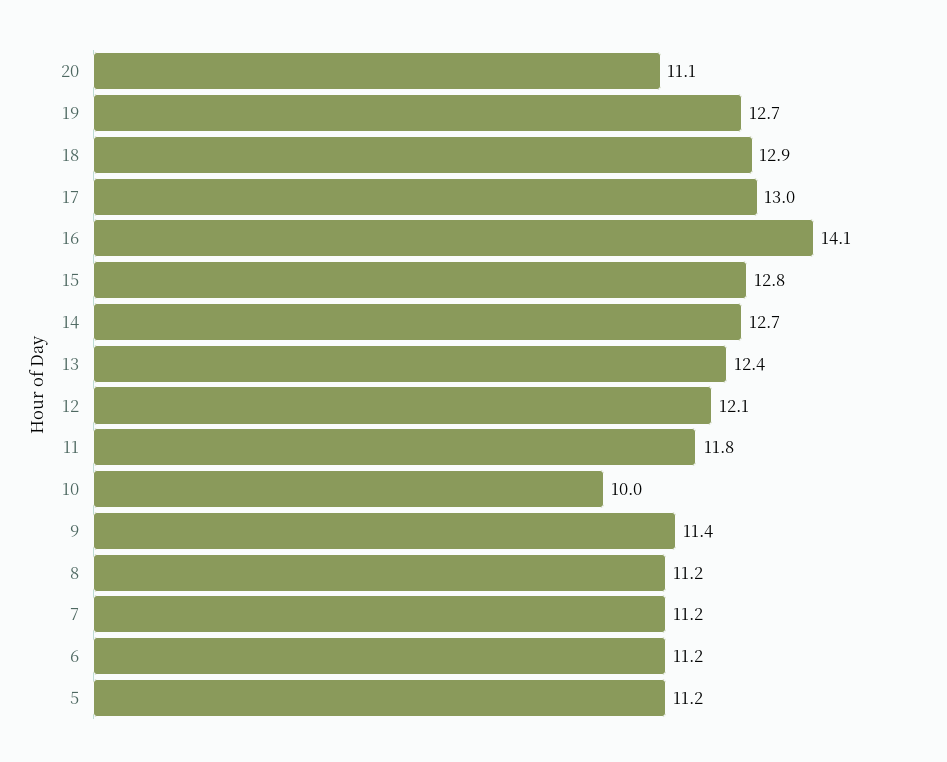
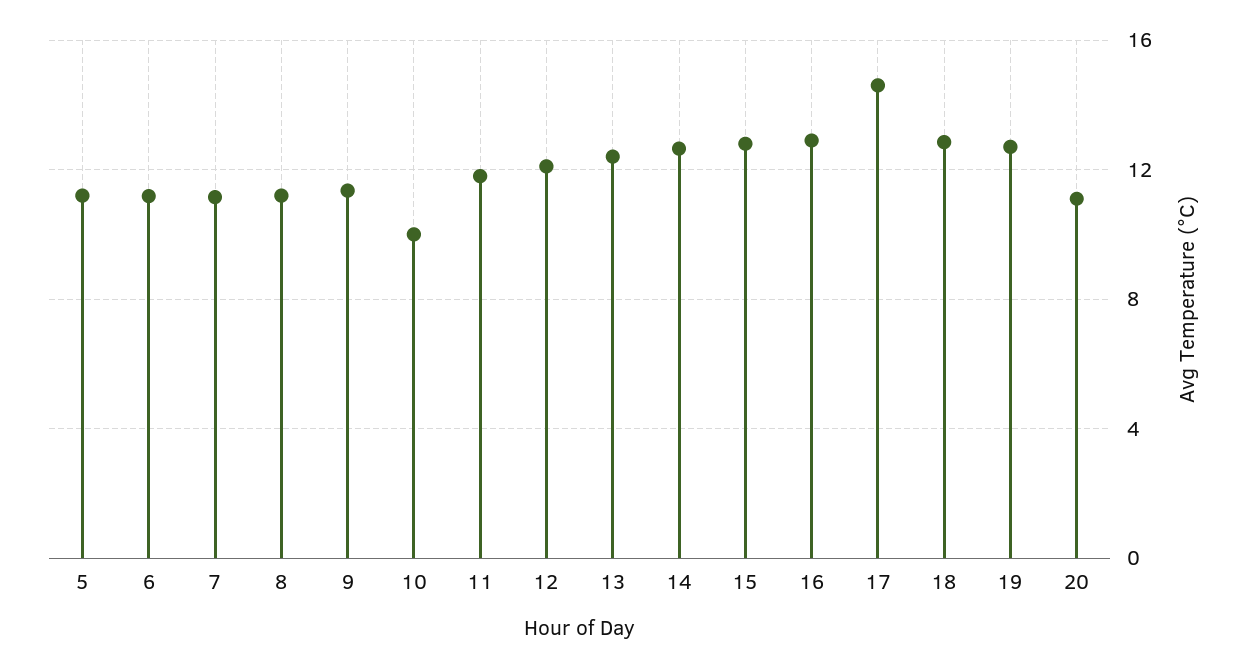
  {
    "20": 11.1,
    "19": 12.7,
    "18": 12.9,
-   "17": 13,
+   "17": 14.5,
-   "16": 14.1,
+   "16": 13,
    "15": 12.8,
    "14": 12.7,
    "13": 12.4,
    "12": 12.1,
    "11": 11.8,
    "10": 10,
    "9": 11.4,
    "8": 11.2,
    "7": 11.2,
    "6": 11.2,
    "5": 11.2
  }

